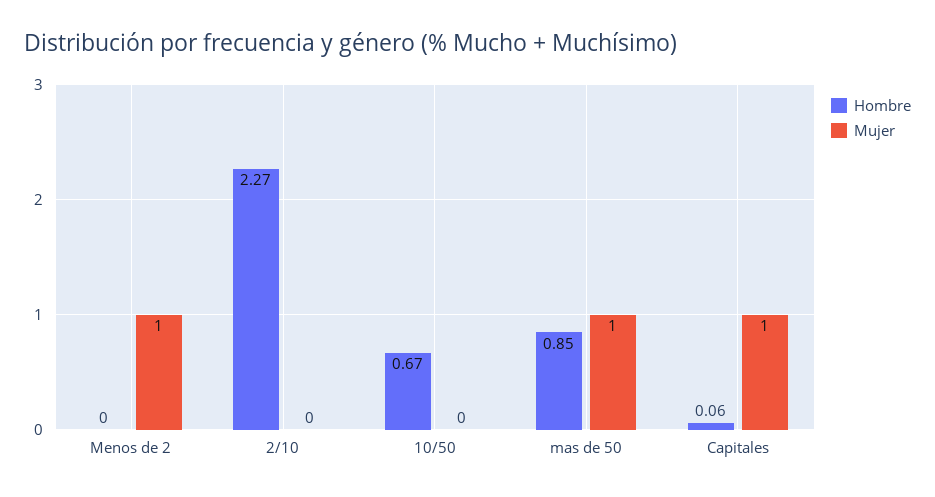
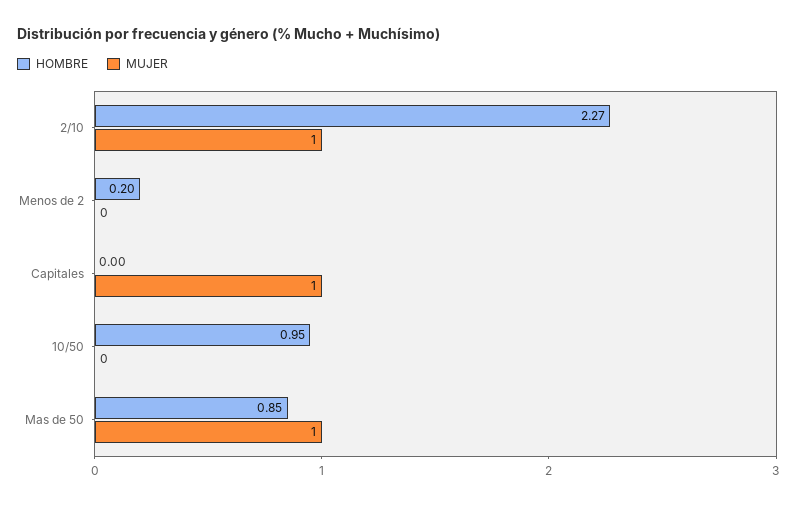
  {
    "Hombre": {
-     "Menos de 2": 0,
+     "Menos de 2": 0.2,
      "2/10": 2.27,
-     "10/50": 0.67,
+     "10/50": 0.95,
      "mas de 50": 0.85,
-     "Capitales": 0.06
+     "Capitales": 0
    },
    "Mujer": {
-     "Menos de 2": 1,
+     "Menos de 2": 0,
-     "2/10": 0,
+     "2/10": 1,
      "10/50": 0,
      "mas de 50": 1,
      "Capitales": 1
    }
  }

